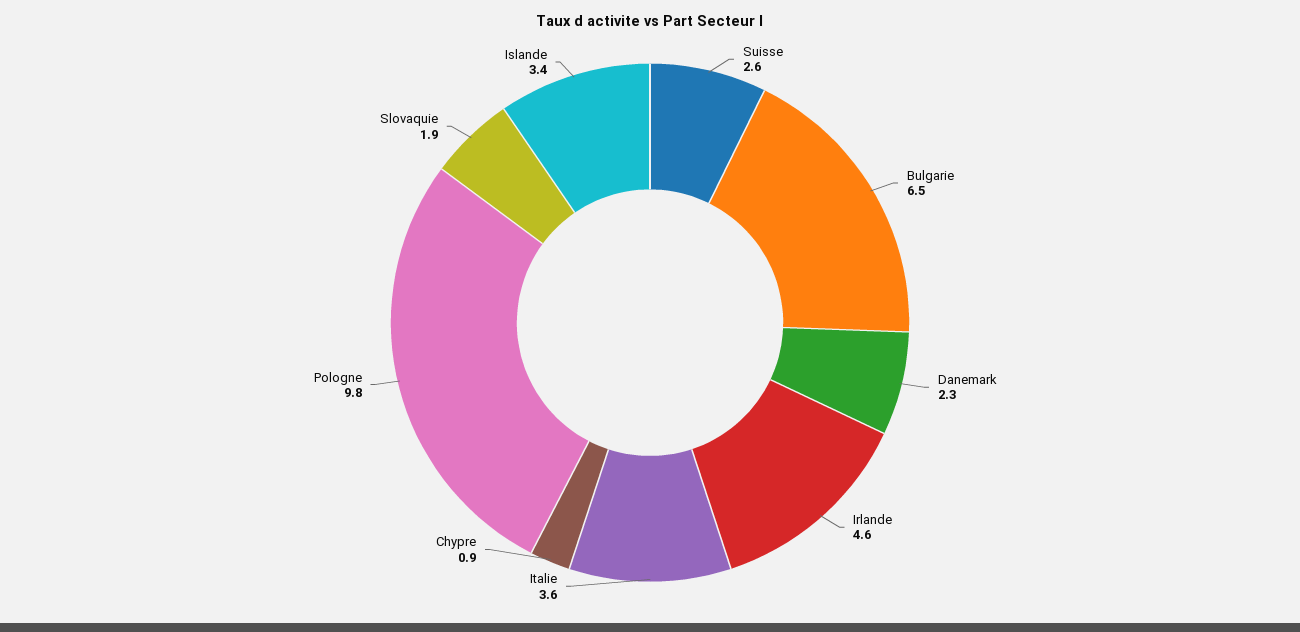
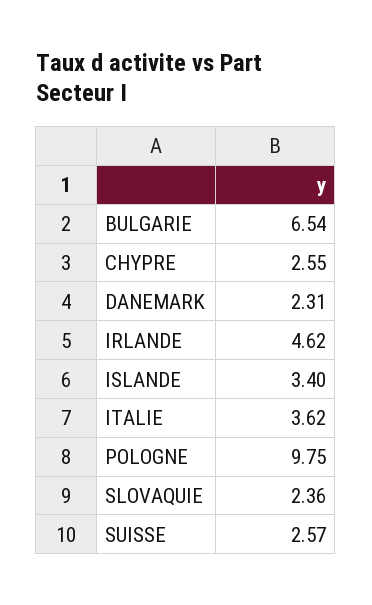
  {
    "Suisse": 2.57,
    "Bulgarie": 6.54,
    "Danemark": 2.31,
    "Irlande": 4.62,
    "Italie": 3.62,
-   "Chypre": 0.9,
+   "Chypre": 2.55,
    "Pologne": 9.75,
-   "Slovaquie": 1.9,
+   "Slovaquie": 2.36,
    "Islande": 3.4
  }

